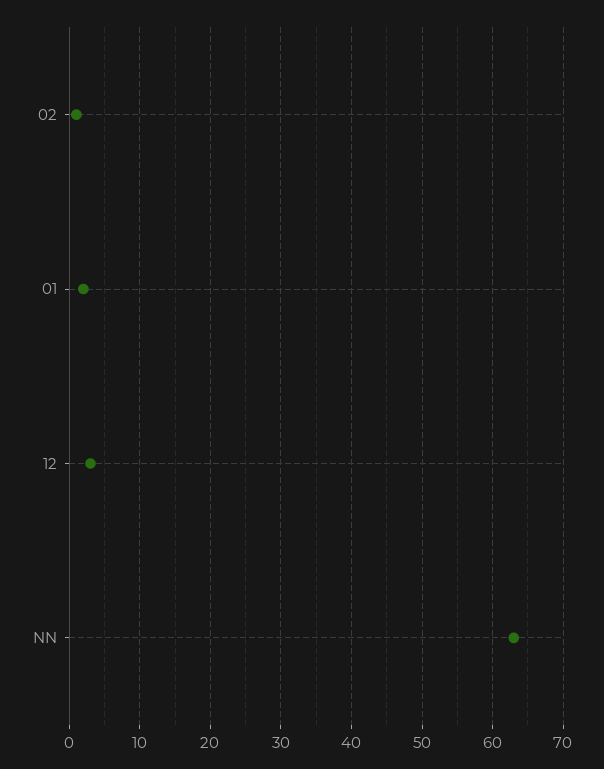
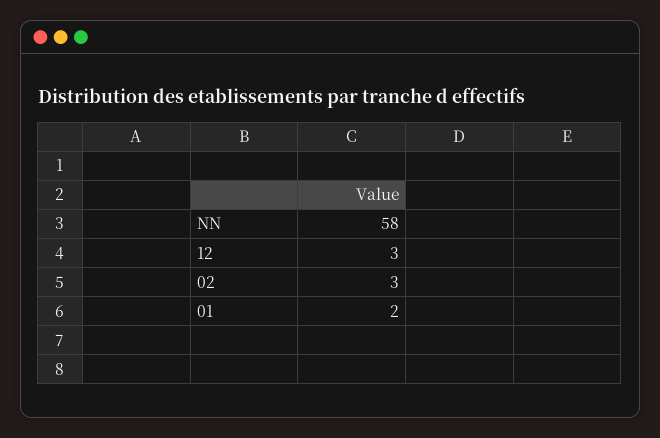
  {
-   "02": 1,
+   "02": 3,
    "01": 2,
    "12": 3,
-   "NN": 63
+   "NN": 58
  }

